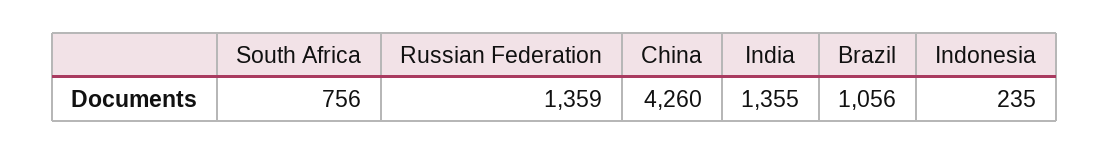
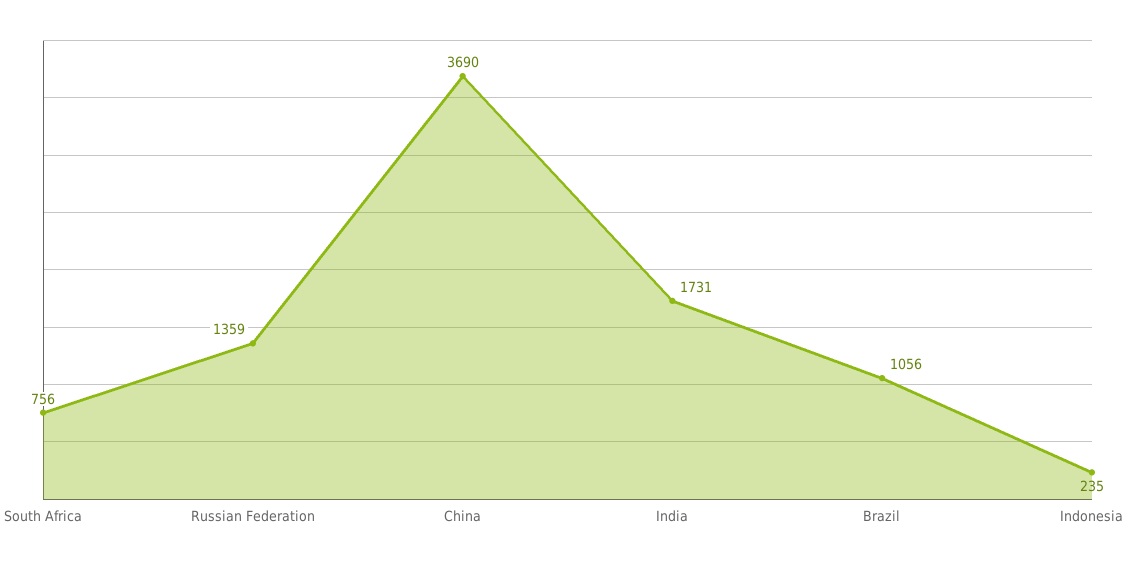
  {
    "South Africa": 756,
    "Russian Federation": 1359,
-   "China": 4260,
+   "China": 3690,
-   "India": 1355,
+   "India": 1731,
    "Brazil": 1056,
    "Indonesia": 235
  }

